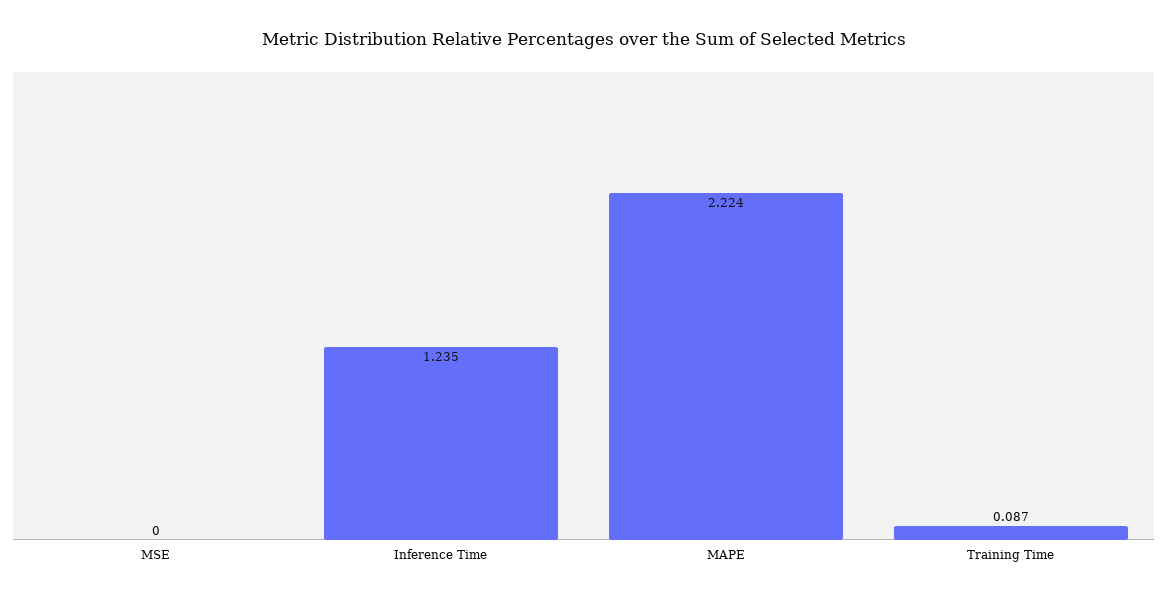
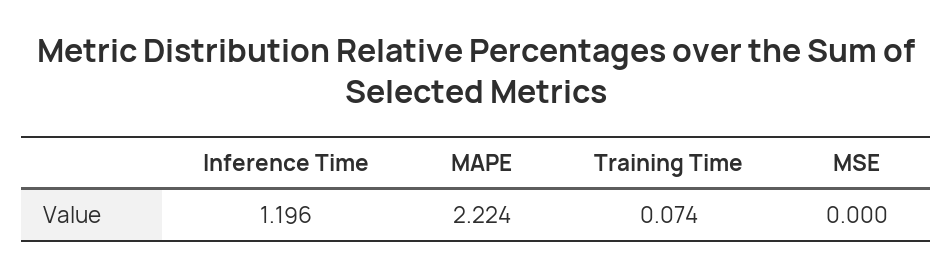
  {
    "MSE": 0,
-   "Inference Time": 1.235,
+   "Inference Time": 1.196,
    "MAPE": 2.224,
-   "Training Time": 0.087
+   "Training Time": 0.074
  }

